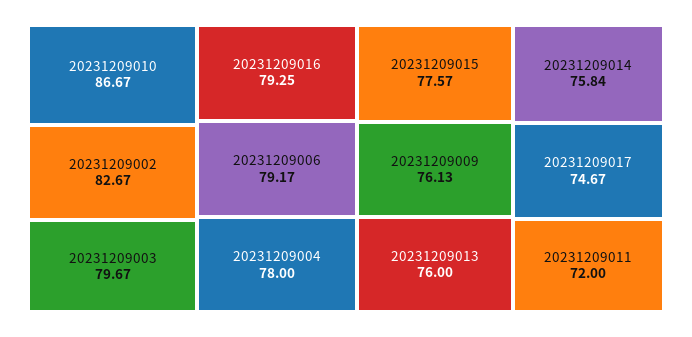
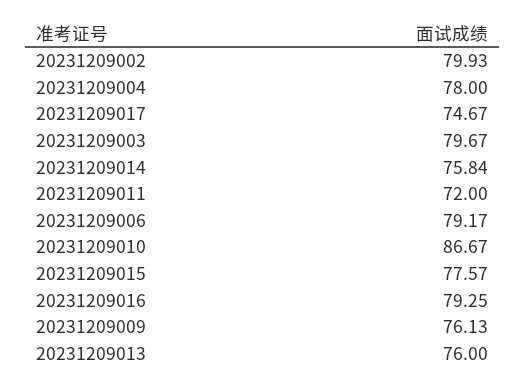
  {
    "20231209010": 86.67,
-   "20231209002": 82.67,
+   "20231209002": 79.93,
    "20231209003": 79.67,
    "20231209016": 79.25,
    "20231209006": 79.17,
    "20231209004": 78,
    "20231209015": 77.57,
    "20231209009": 76.13,
    "20231209013": 76,
    "20231209014": 75.84,
    "20231209017": 74.67,
    "20231209011": 72
  }

